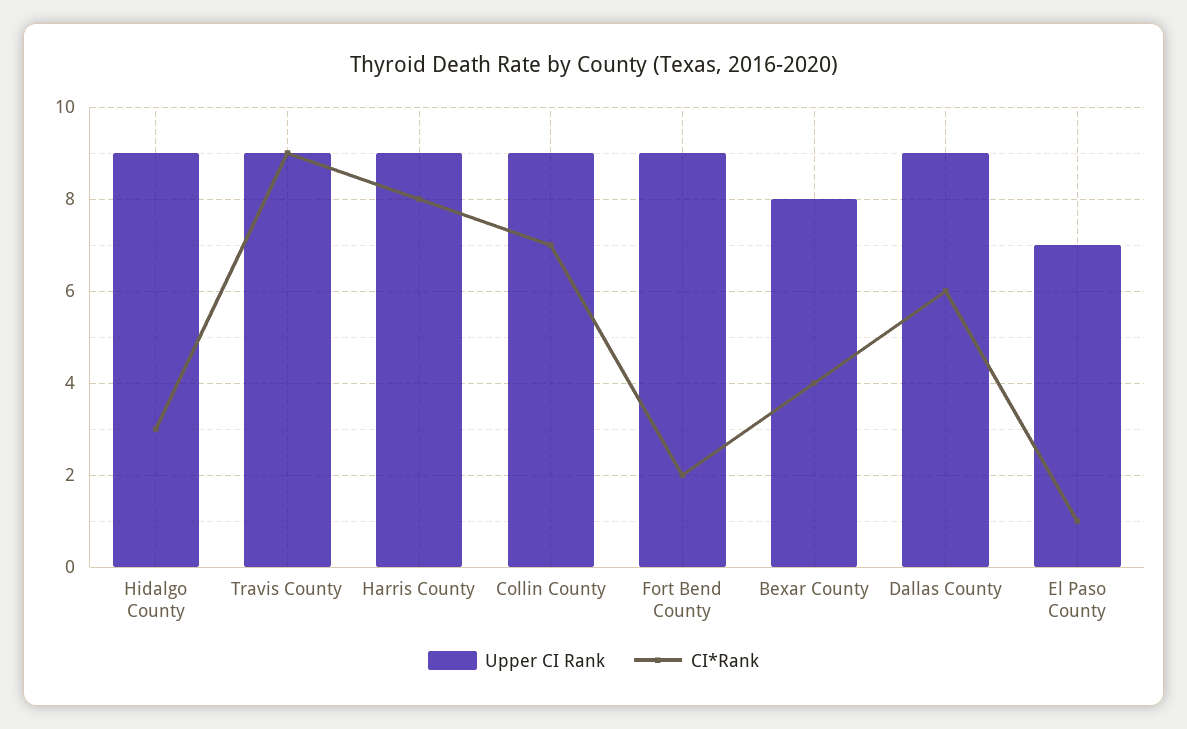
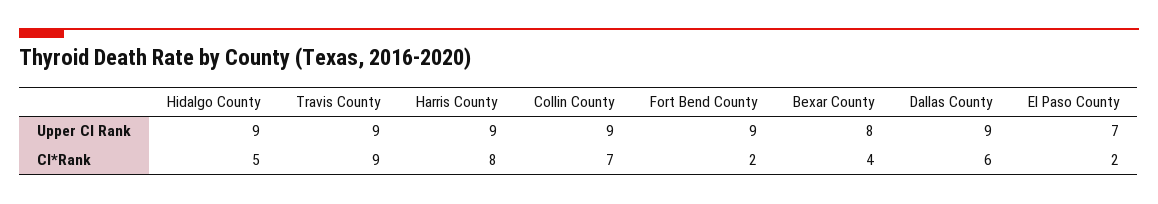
  {
    "Upper CI Rank": {
      "Hidalgo County": 9,
      "Travis County": 9,
      "Harris County": 9,
      "Collin County": 9,
      "Fort Bend County": 9,
      "Bexar County": 8,
      "Dallas County": 9,
      "El Paso County": 7
    },
    "CI*Rank": {
-     "Hidalgo County": 3,
+     "Hidalgo County": 5,
      "Travis County": 9,
      "Harris County": 8,
      "Collin County": 7,
      "Fort Bend County": 2,
      "Bexar County": 4,
      "Dallas County": 6,
-     "El Paso County": 1
+     "El Paso County": 2
    }
  }

